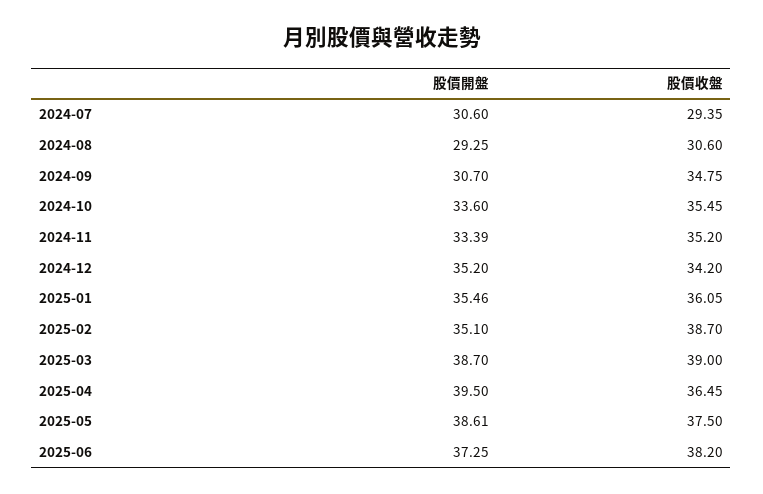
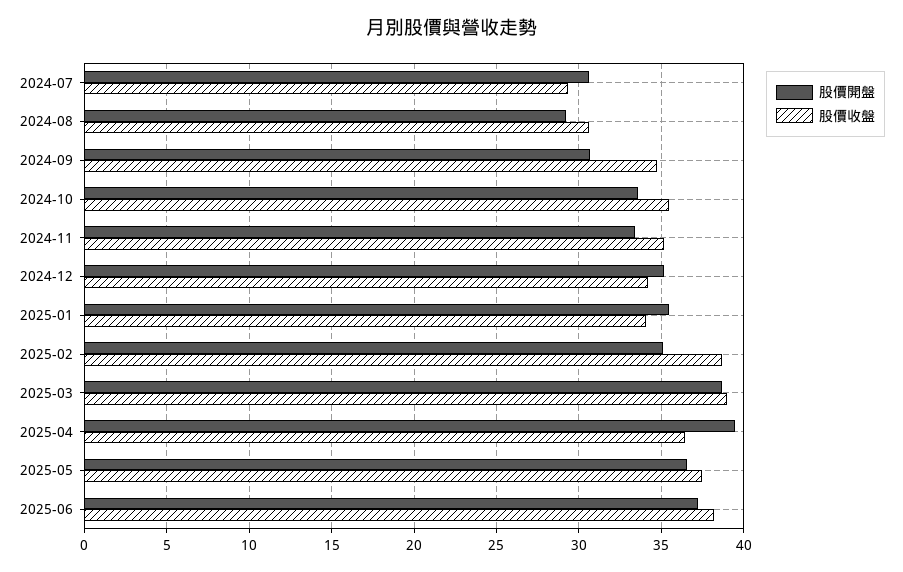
  {
    "股價開盤": {
      "2024-07": 30.6,
      "2024-08": 29.25,
      "2024-09": 30.7,
      "2024-10": 33.6,
      "2024-11": 33.39,
      "2024-12": 35.2,
      "2025-01": 35.46,
      "2025-02": 35.1,
      "2025-03": 38.7,
      "2025-04": 39.5,
-     "2025-05": 38.61,
+     "2025-05": 36.5,
      "2025-06": 37.25
    },
    "股價收盤": {
      "2024-07": 29.35,
      "2024-08": 30.6,
      "2024-09": 34.75,
      "2024-10": 35.45,
      "2024-11": 35.2,
      "2024-12": 34.2,
-     "2025-01": 36.05,
+     "2025-01": 34,
      "2025-02": 38.7,
      "2025-03": 39,
      "2025-04": 36.45,
      "2025-05": 37.5,
      "2025-06": 38.2
    }
  }

